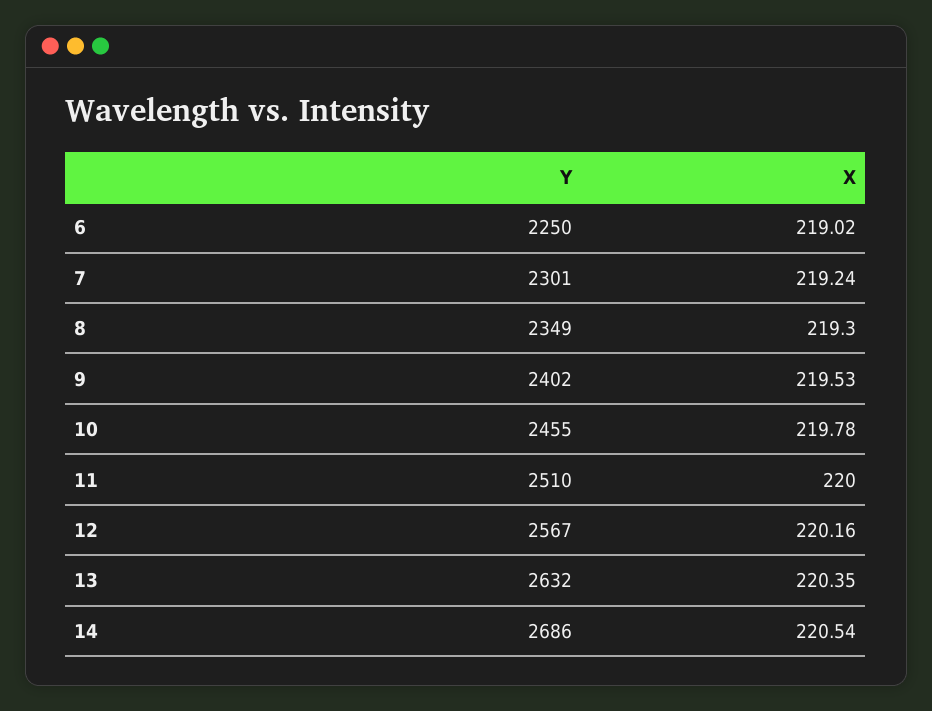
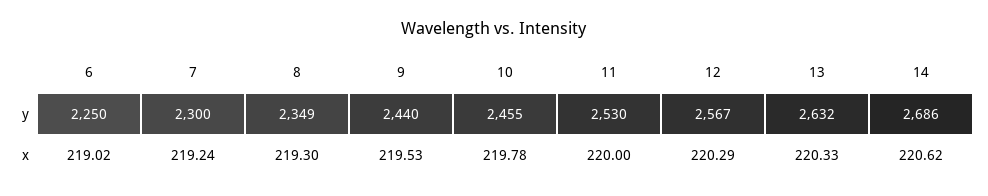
  {
    "Y": {
      "6": 2250,
-     "7": 2301,
+     "7": 2300,
      "8": 2349,
-     "9": 2402,
+     "9": 2440,
      "10": 2455,
-     "11": 2510,
+     "11": 2530,
      "12": 2567,
      "13": 2632,
      "14": 2686
    },
    "X": {
      "6": 219.02,
      "7": 219.24,
      "8": 219.3,
      "9": 219.53,
      "10": 219.78,
      "11": 220,
-     "12": 220.16,
+     "12": 220.29,
-     "13": 220.35,
+     "13": 220.33,
-     "14": 220.54
+     "14": 220.62
    }
  }

